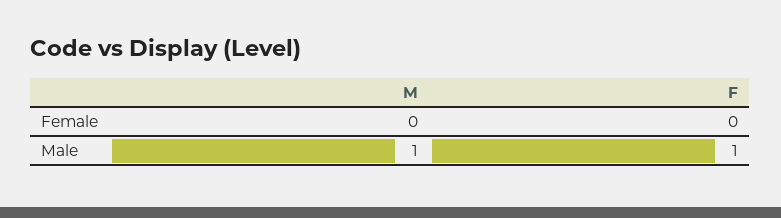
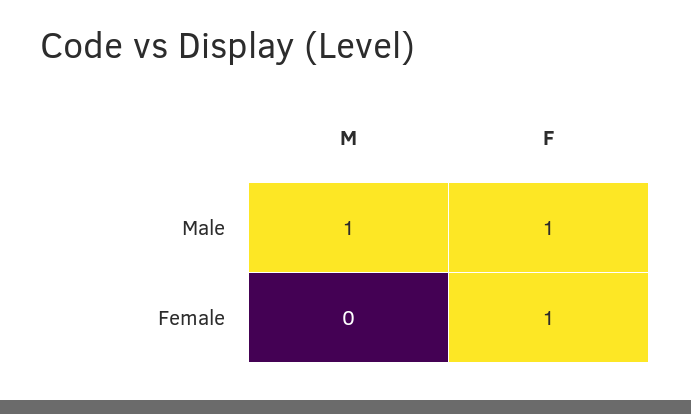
  {
    "M": {
      "Female": 0,
      "Male": 1
    },
    "F": {
-     "Female": 0,
+     "Female": 1,
      "Male": 1
    }
  }

